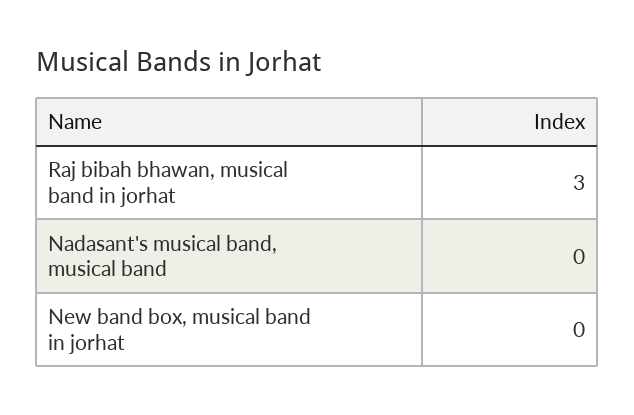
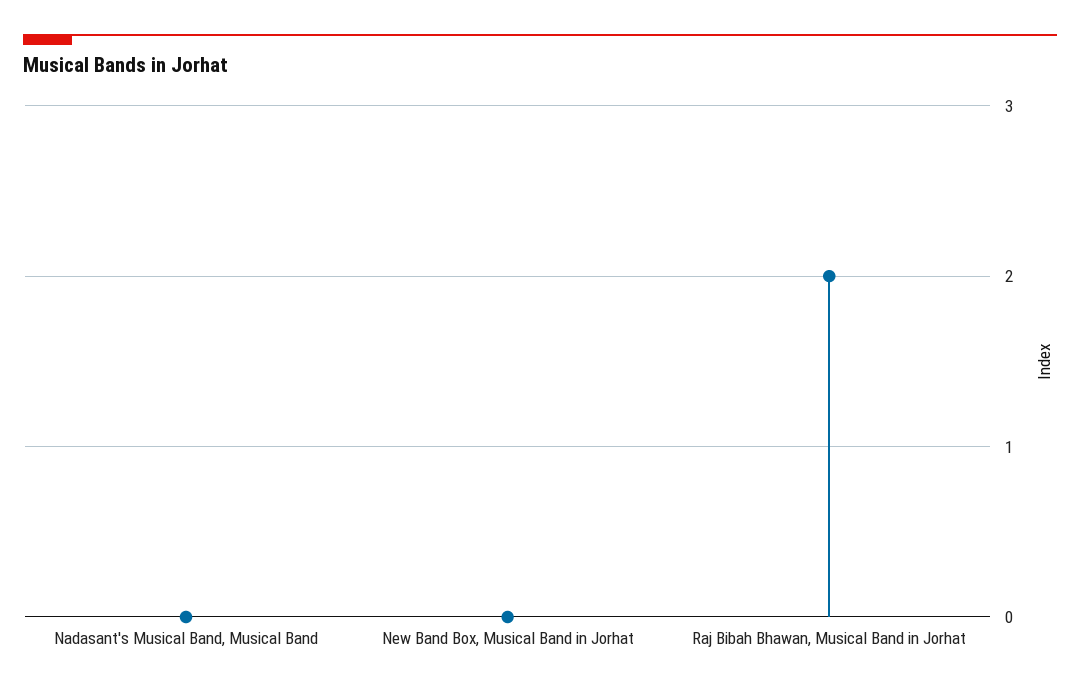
  {
-   "Raj bibah bhawan, musical band in jorhat": 3,
+   "Raj bibah bhawan, musical band in jorhat": 2,
    "Nadasant's musical band, musical band": 0,
    "New band box, musical band in jorhat": 0
  }

